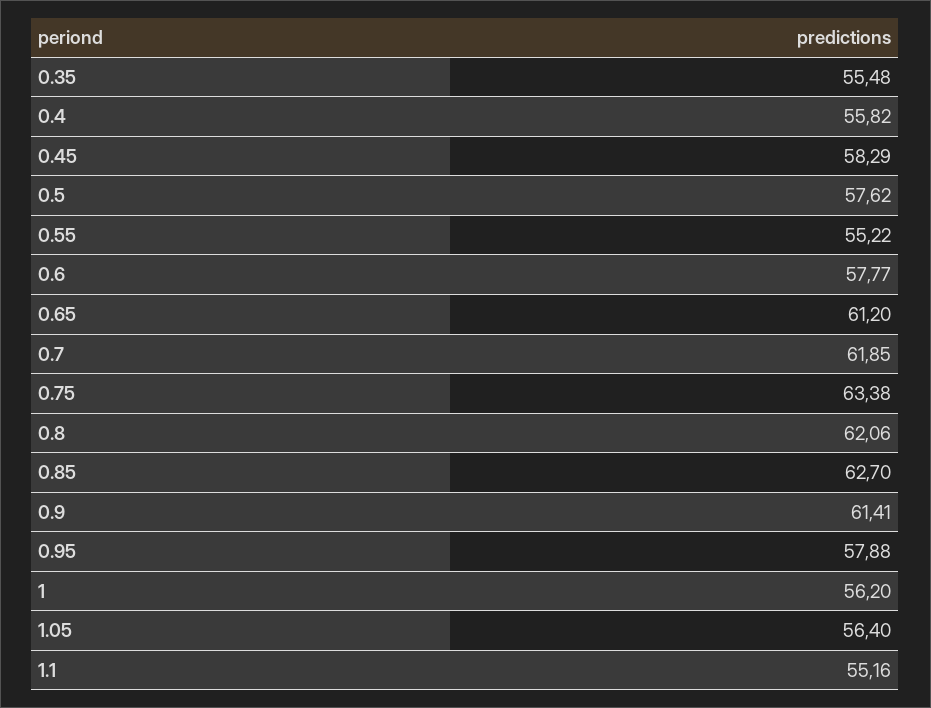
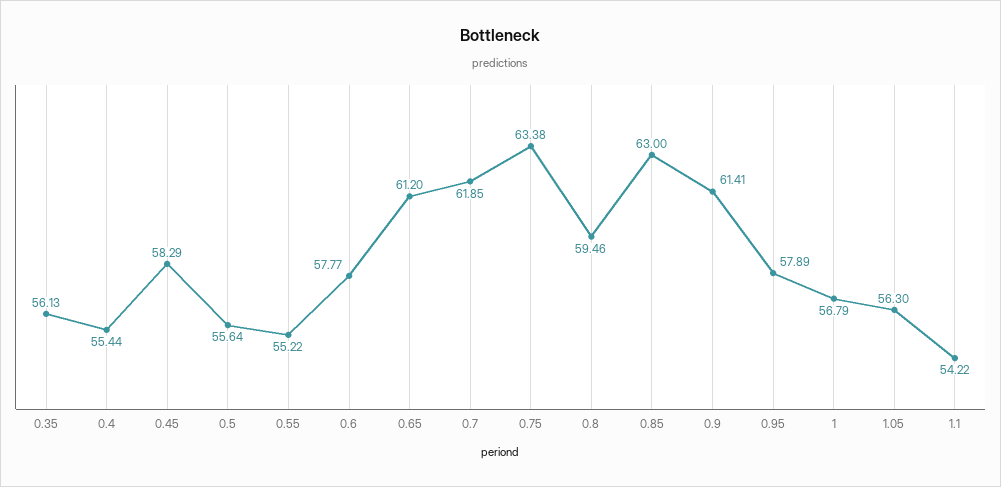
  {
-   "0.35": 55.48,
+   "0.35": 56.13,
-   "0.4": 55.82,
+   "0.4": 55.44,
    "0.45": 58.29,
-   "0.5": 57.62,
+   "0.5": 55.64,
    "0.55": 55.22,
    "0.6": 57.77,
    "0.65": 61.2,
    "0.7": 61.85,
    "0.75": 63.38,
-   "0.8": 62.06,
+   "0.8": 59.46,
-   "0.85": 62.7,
+   "0.85": 63,
    "0.9": 61.41,
-   "0.95": 57.88,
+   "0.95": 57.89,
-   "1": 56.2,
+   "1": 56.79,
-   "1.05": 56.4,
+   "1.05": 56.3,
-   "1.1": 55.16
+   "1.1": 54.22
  }

